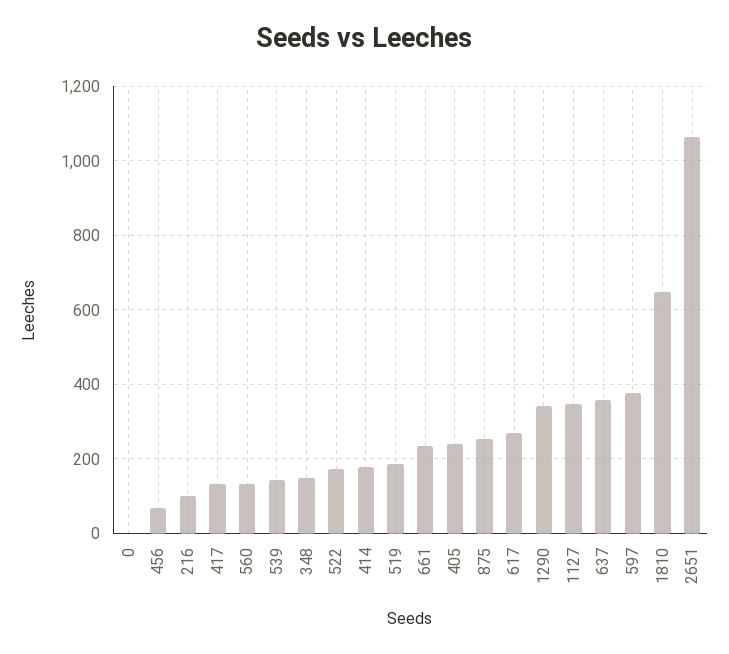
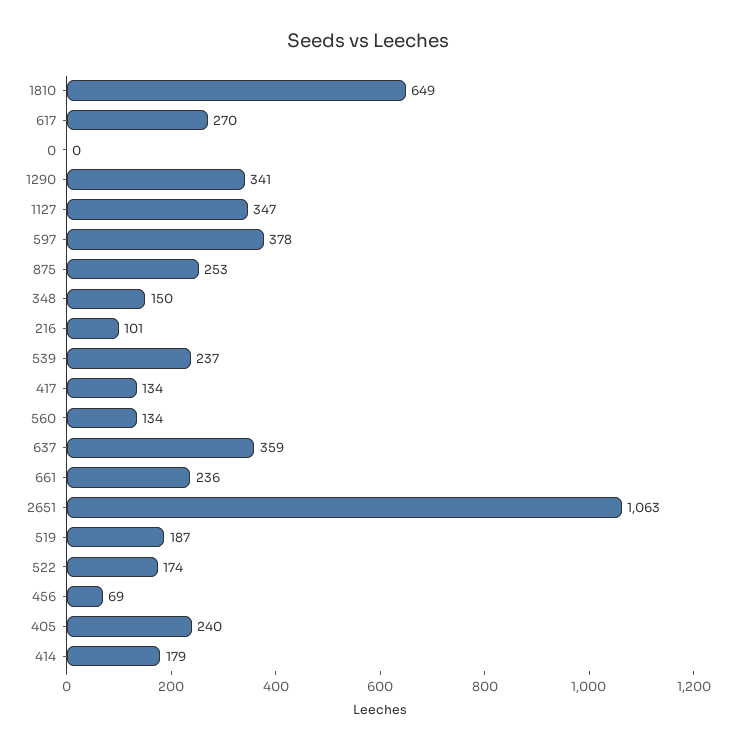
  {
    "0": 0,
    "456": 69,
    "216": 101,
    "417": 134,
    "560": 134,
-   "539": 140,
+   "539": 237,
    "348": 150,
    "522": 174,
    "414": 179,
    "519": 187,
    "661": 236,
    "405": 240,
    "875": 253,
    "617": 270,
    "1290": 341,
    "1127": 347,
    "637": 359,
    "597": 378,
    "1810": 649,
    "2651": 1063
  }

